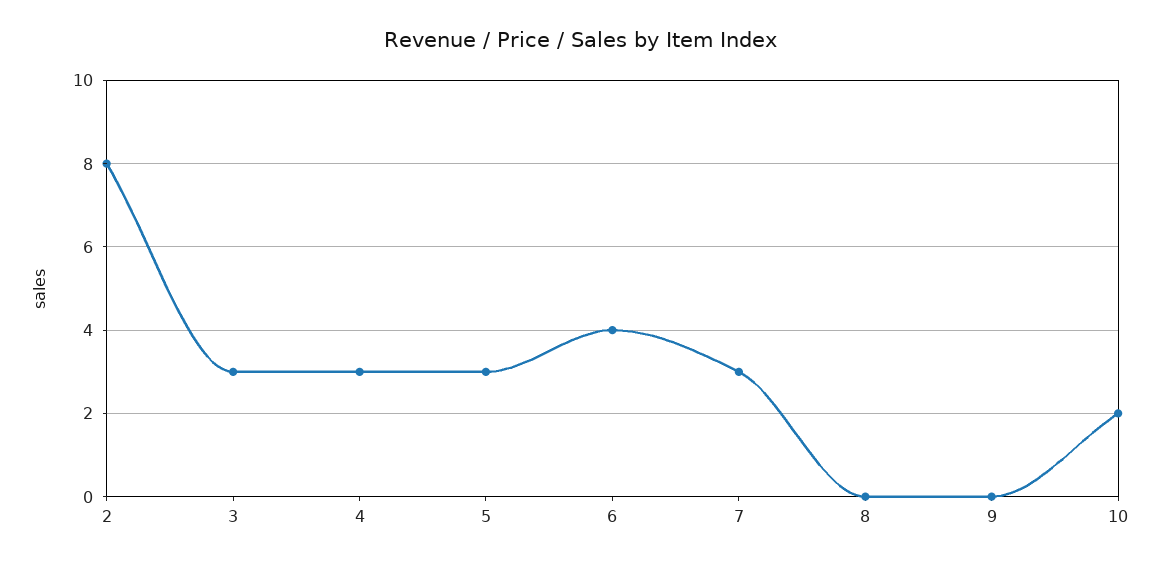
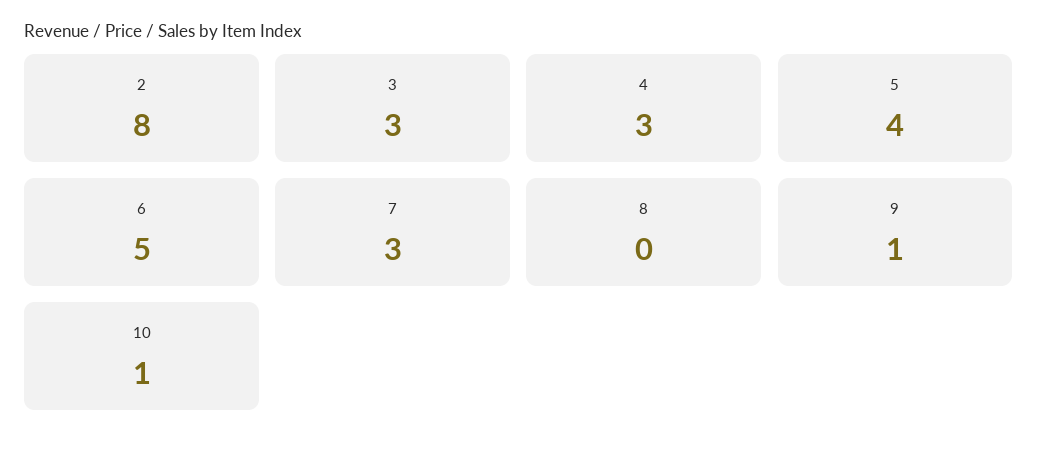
  {
    "2": 8,
    "3": 3,
    "4": 3,
-   "5": 3,
+   "5": 4,
-   "6": 4,
+   "6": 5,
    "7": 3,
    "8": 0,
-   "9": 0,
+   "9": 1,
-   "10": 2
+   "10": 1
  }

